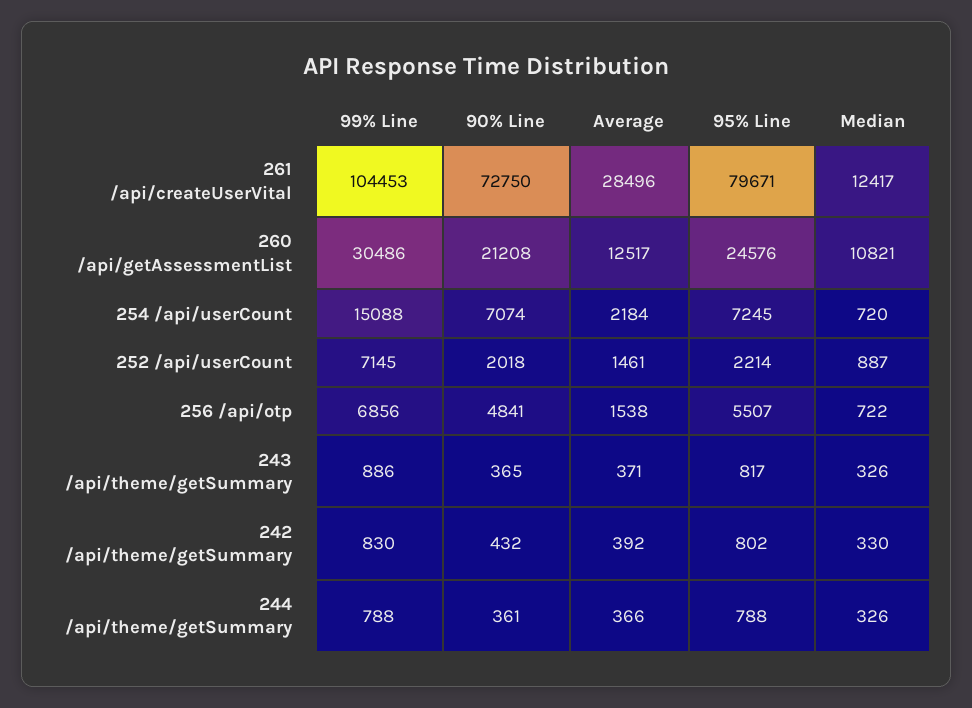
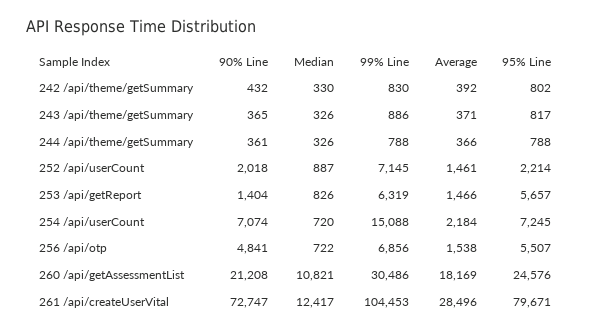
  {
    "99% Line": {
      "261 /api/createUserVital": 104453,
      "260 /api/getAssessmentList": 30486,
      "254 /api/userCount": 15088,
      "252 /api/userCount": 7145,
      "256 /api/otp": 6856,
      "243 /api/theme/getSummary": 886,
      "242 /api/theme/getSummary": 830,
-     "244 /api/theme/getSummary": 788
+     "244 /api/theme/getSummary": 788,
+     "253 /api/getReport": 6319
    },
    "90% Line": {
-     "261 /api/createUserVital": 72750,
+     "261 /api/createUserVital": 72747,
      "260 /api/getAssessmentList": 21208,
      "254 /api/userCount": 7074,
      "252 /api/userCount": 2018,
      "256 /api/otp": 4841,
      "243 /api/theme/getSummary": 365,
      "242 /api/theme/getSummary": 432,
-     "244 /api/theme/getSummary": 361
+     "244 /api/theme/getSummary": 361,
+     "253 /api/getReport": 1404
    },
    "Average": {
      "261 /api/createUserVital": 28496,
-     "260 /api/getAssessmentList": 12517,
+     "260 /api/getAssessmentList": 18169,
      "254 /api/userCount": 2184,
      "252 /api/userCount": 1461,
      "256 /api/otp": 1538,
      "243 /api/theme/getSummary": 371,
      "242 /api/theme/getSummary": 392,
-     "244 /api/theme/getSummary": 366
+     "244 /api/theme/getSummary": 366,
+     "253 /api/getReport": 1466
    },
    "95% Line": {
      "261 /api/createUserVital": 79671,
      "260 /api/getAssessmentList": 24576,
      "254 /api/userCount": 7245,
      "252 /api/userCount": 2214,
      "256 /api/otp": 5507,
      "243 /api/theme/getSummary": 817,
      "242 /api/theme/getSummary": 802,
-     "244 /api/theme/getSummary": 788
+     "244 /api/theme/getSummary": 788,
+     "253 /api/getReport": 5657
    },
    "Median": {
      "261 /api/createUserVital": 12417,
      "260 /api/getAssessmentList": 10821,
      "254 /api/userCount": 720,
      "252 /api/userCount": 887,
      "256 /api/otp": 722,
      "243 /api/theme/getSummary": 326,
      "242 /api/theme/getSummary": 330,
-     "244 /api/theme/getSummary": 326
+     "244 /api/theme/getSummary": 326,
+     "253 /api/getReport": 826
    }
  }

